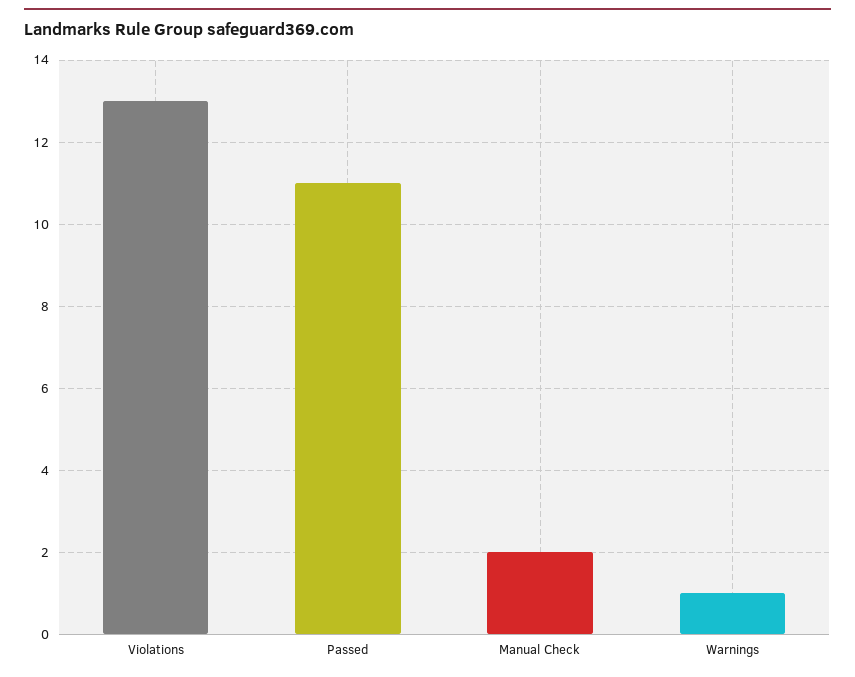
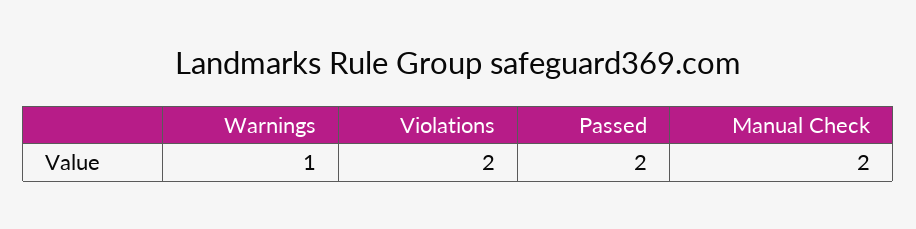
  {
-   "Violations": 13,
+   "Violations": 2,
-   "Passed": 11,
+   "Passed": 2,
    "Manual Check": 2,
    "Warnings": 1
  }

